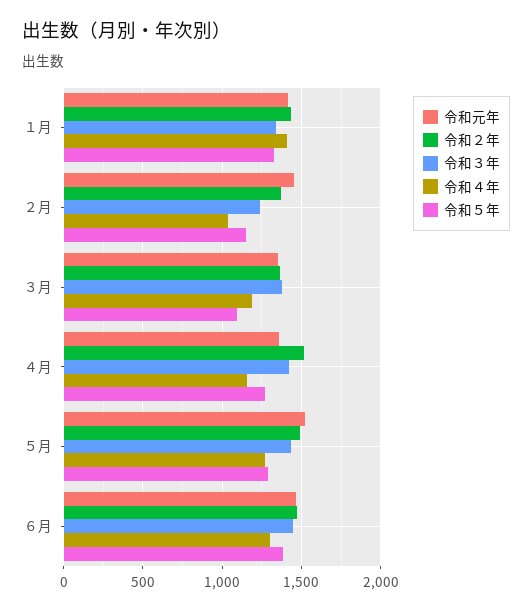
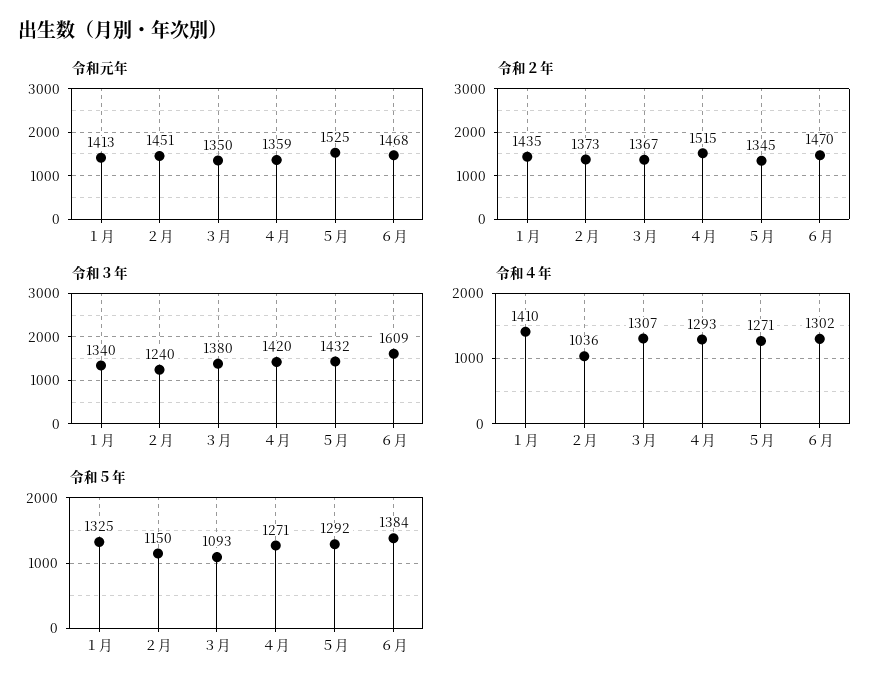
  {
    "令和元年": {
      "１月": 1413,
      "２月": 1451,
      "３月": 1350,
      "４月": 1359,
      "５月": 1525,
      "６月": 1468
    },
    "令和２年": {
      "１月": 1435,
      "２月": 1373,
      "３月": 1367,
      "４月": 1515,
-     "５月": 1500,
+     "５月": 1345,
      "６月": 1470
    },
    "令和３年": {
      "１月": 1340,
      "２月": 1240,
      "３月": 1380,
      "４月": 1420,
      "５月": 1432,
-     "６月": 1450
+     "６月": 1609
    },
    "令和４年": {
      "１月": 1410,
      "２月": 1036,
-     "３月": 1200,
+     "３月": 1307,
-     "４月": 1150,
+     "４月": 1293,
      "５月": 1271,
      "６月": 1302
    },
    "令和５年": {
      "１月": 1325,
      "２月": 1150,
      "３月": 1093,
      "４月": 1271,
      "５月": 1292,
      "６月": 1384
    }
  }

